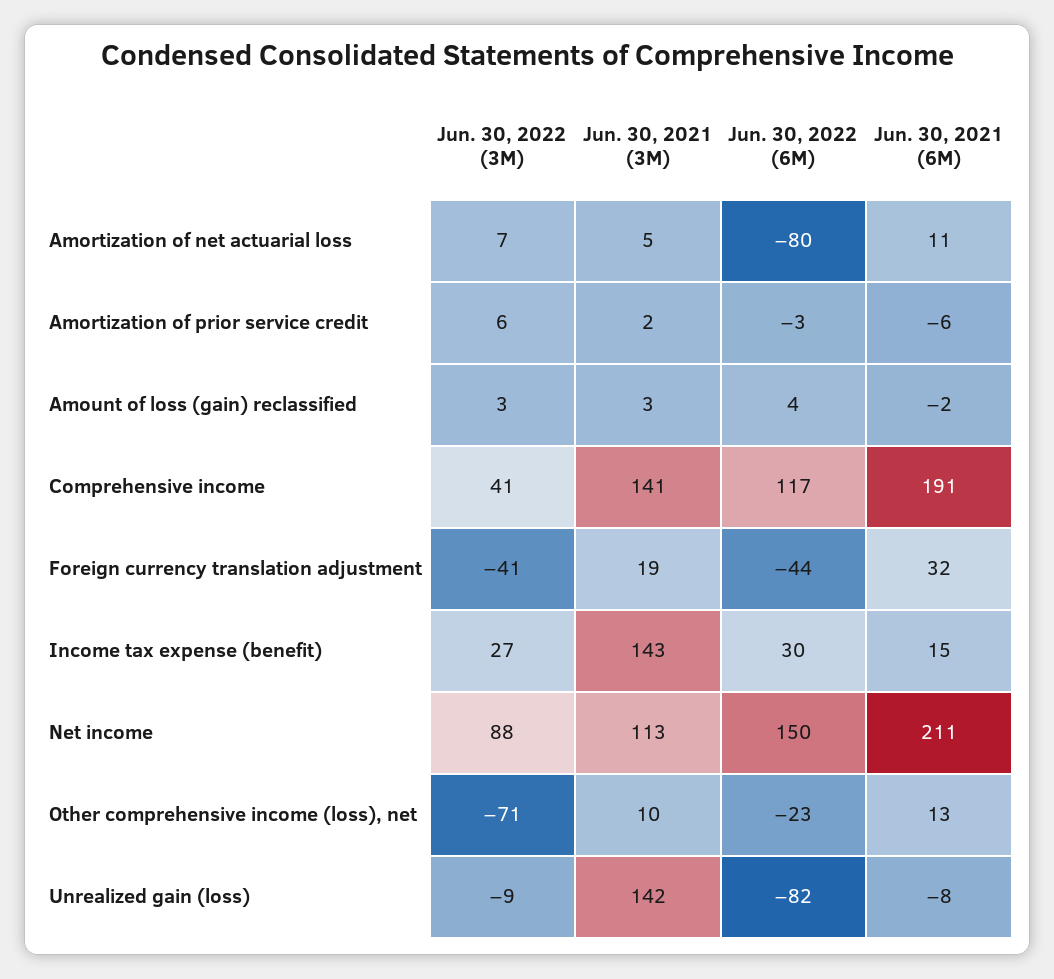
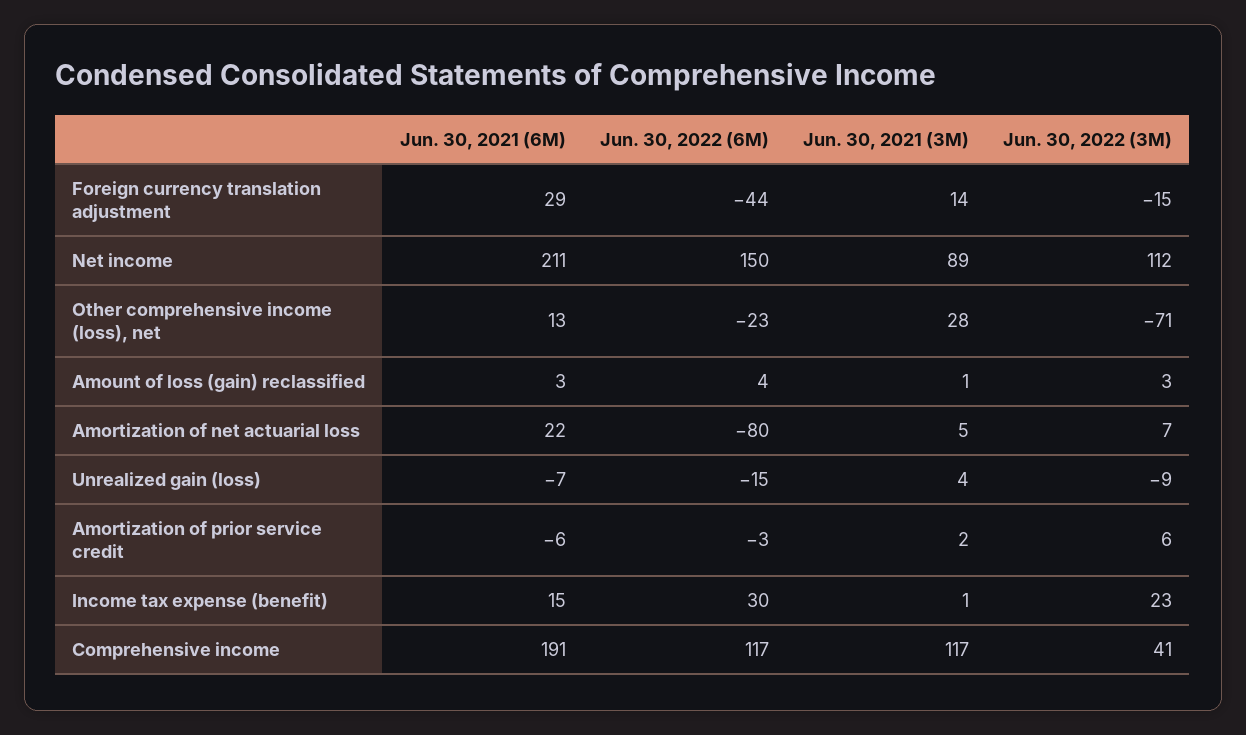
  {
    "Jun. 30, 2022 (3M)": {
      "Amortization of net actuarial loss": 7,
      "Amortization of prior service credit": 6,
      "Amount of loss (gain) reclassified": 3,
      "Comprehensive income": 41,
-     "Foreign currency translation adjustment": -41,
+     "Foreign currency translation adjustment": -15,
-     "Income tax expense (benefit)": 27,
+     "Income tax expense (benefit)": 23,
-     "Net income": 88,
+     "Net income": 112,
      "Other comprehensive income (loss), net": -71,
      "Unrealized gain (loss)": -9
    },
    "Jun. 30, 2021 (3M)": {
      "Amortization of net actuarial loss": 5,
      "Amortization of prior service credit": 2,
-     "Amount of loss (gain) reclassified": 3,
+     "Amount of loss (gain) reclassified": 1,
-     "Comprehensive income": 141,
+     "Comprehensive income": 117,
-     "Foreign currency translation adjustment": 19,
+     "Foreign currency translation adjustment": 14,
-     "Income tax expense (benefit)": 143,
+     "Income tax expense (benefit)": 1,
-     "Net income": 113,
+     "Net income": 89,
-     "Other comprehensive income (loss), net": 10,
+     "Other comprehensive income (loss), net": 28,
-     "Unrealized gain (loss)": 142
+     "Unrealized gain (loss)": 4
    },
    "Jun. 30, 2022 (6M)": {
      "Amortization of net actuarial loss": -80,
      "Amortization of prior service credit": -3,
      "Amount of loss (gain) reclassified": 4,
      "Comprehensive income": 117,
      "Foreign currency translation adjustment": -44,
      "Income tax expense (benefit)": 30,
      "Net income": 150,
      "Other comprehensive income (loss), net": -23,
-     "Unrealized gain (loss)": -82
+     "Unrealized gain (loss)": -15
    },
    "Jun. 30, 2021 (6M)": {
-     "Amortization of net actuarial loss": 11,
+     "Amortization of net actuarial loss": 22,
      "Amortization of prior service credit": -6,
-     "Amount of loss (gain) reclassified": -2,
+     "Amount of loss (gain) reclassified": 3,
      "Comprehensive income": 191,
-     "Foreign currency translation adjustment": 32,
+     "Foreign currency translation adjustment": 29,
      "Income tax expense (benefit)": 15,
      "Net income": 211,
      "Other comprehensive income (loss), net": 13,
-     "Unrealized gain (loss)": -8
+     "Unrealized gain (loss)": -7
    }
  }

